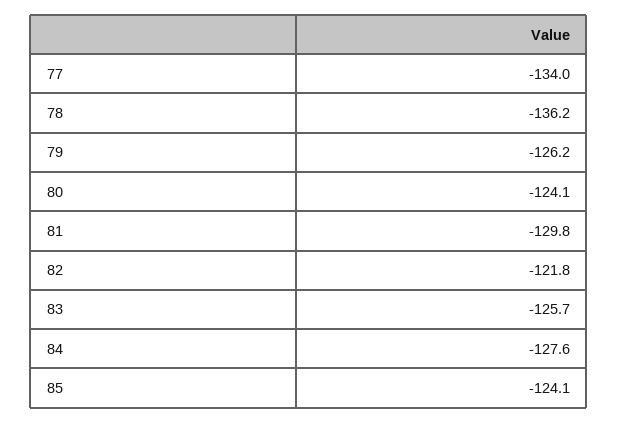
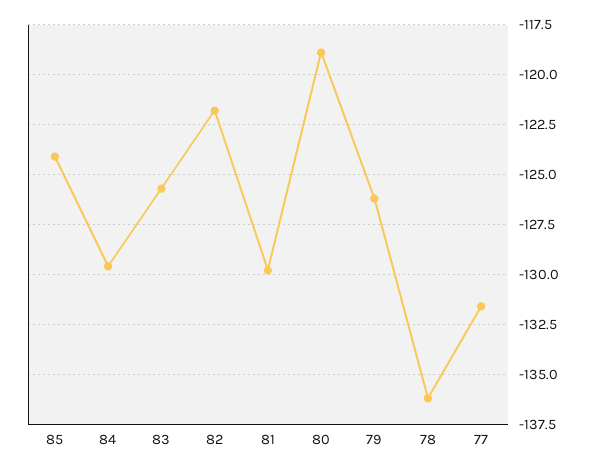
  {
-   "77": -134,
+   "77": -131.5,
    "78": -136.2,
    "79": -126.2,
-   "80": -124.1,
+   "80": -119,
    "81": -129.8,
    "82": -121.8,
    "83": -125.7,
-   "84": -127.6,
+   "84": -129.5,
    "85": -124.1
  }

